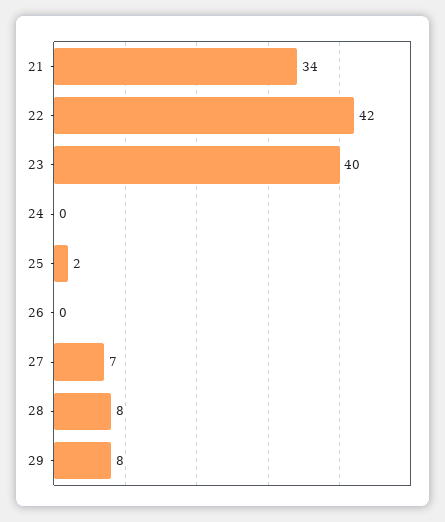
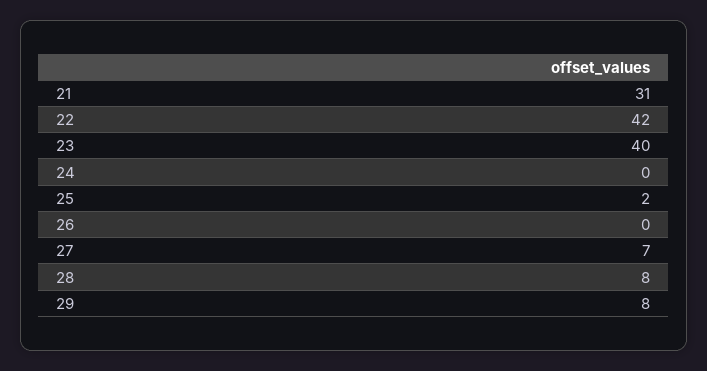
  {
-   "21": 34,
+   "21": 31,
    "22": 42,
    "23": 40,
    "24": 0,
    "25": 2,
    "26": 0,
    "27": 7,
    "28": 8,
    "29": 8
  }

